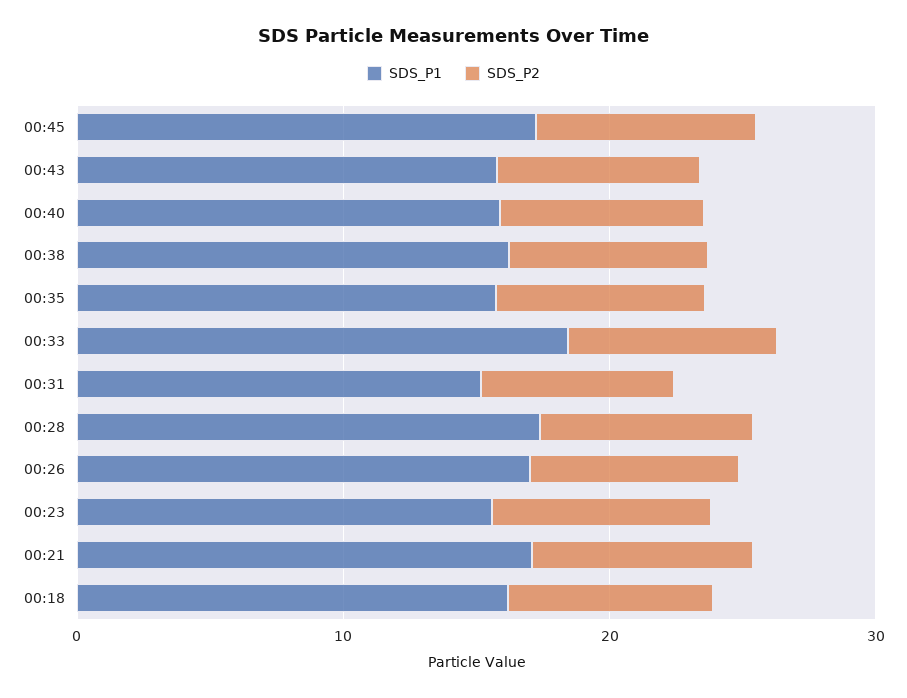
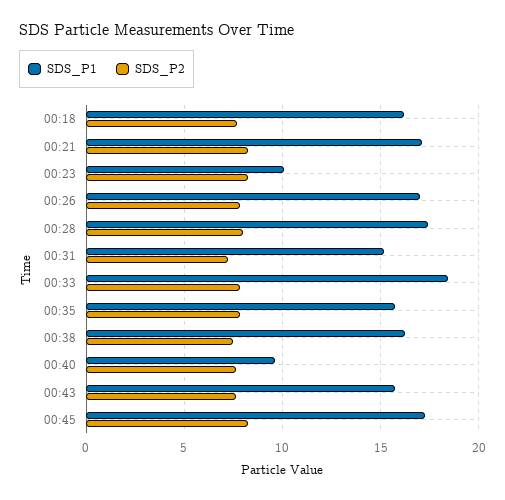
  {
    "SDS_P1": {
      "00:45": 17.5,
      "00:43": 16,
-     "00:40": 16,
+     "00:40": 9.5,
      "00:38": 16,
      "00:35": 15.5,
      "00:33": 18.5,
      "00:31": 15,
      "00:28": 17.5,
      "00:26": 17,
-     "00:23": 16,
+     "00:23": 10,
      "00:21": 17,
      "00:18": 16
    },
    "SDS_P2": {
      "00:45": 8.5,
      "00:43": 7.5,
      "00:40": 7.5,
      "00:38": 7.5,
      "00:35": 8,
      "00:33": 8,
      "00:31": 7.5,
      "00:28": 8,
      "00:26": 8,
      "00:23": 8.5,
      "00:21": 8.5,
      "00:18": 7.5
    }
  }

